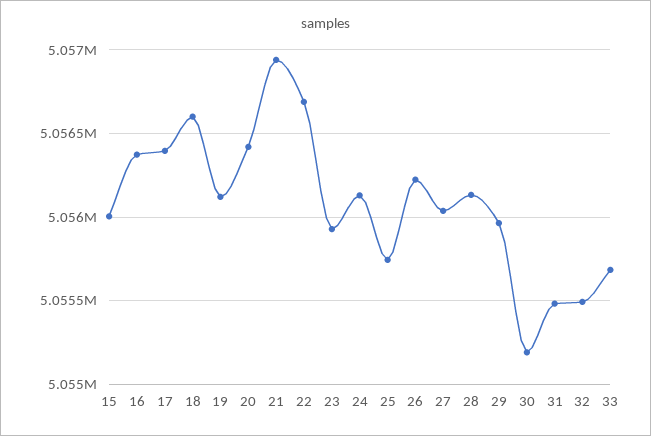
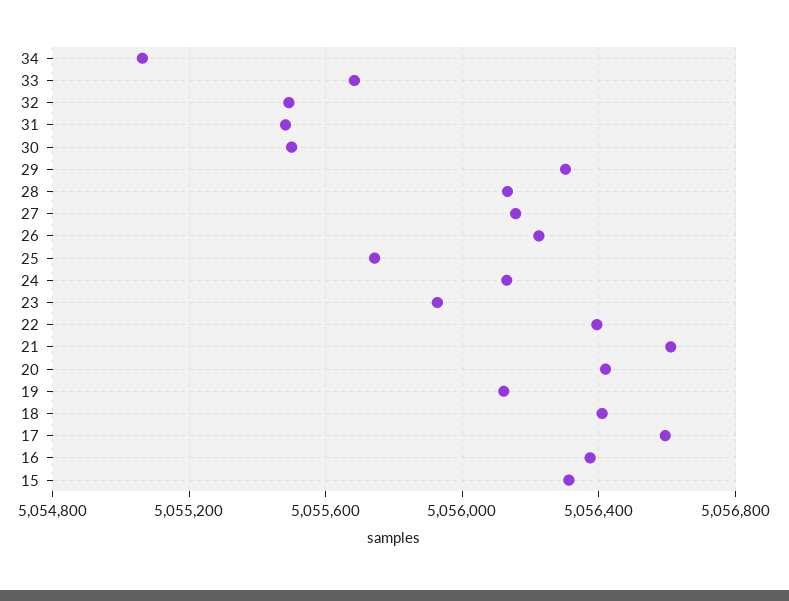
  {
-   "15": 5056000,
+   "15": 5056300,
    "16": 5056350,
-   "17": 5056400,
+   "17": 5056600,
-   "18": 5056600,
+   "18": 5056400,
    "19": 5056100,
    "20": 5056400,
-   "21": 5056950,
+   "21": 5056600,
-   "22": 5056700,
+   "22": 5056400,
    "23": 5055950,
    "24": 5056150,
    "25": 5055750,
    "26": 5056200,
-   "27": 5056050,
+   "27": 5056150,
    "28": 5056150,
-   "29": 5055950,
+   "29": 5056300,
-   "30": 5055200,
+   "30": 5055500,
    "31": 5055500,
    "32": 5055500,
-   "33": 5055700
+   "33": 5055700,
+   "34": 5055050
  }

